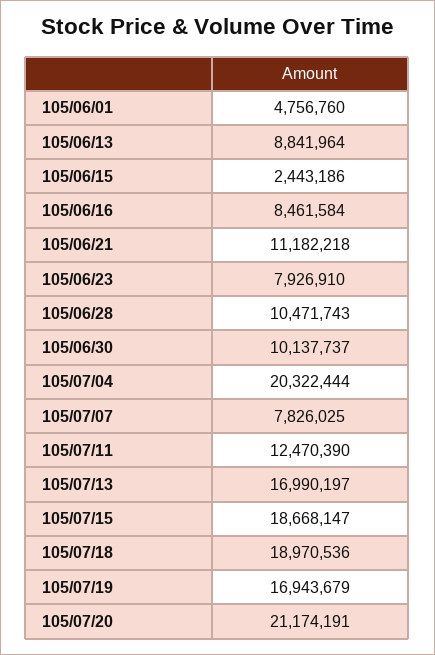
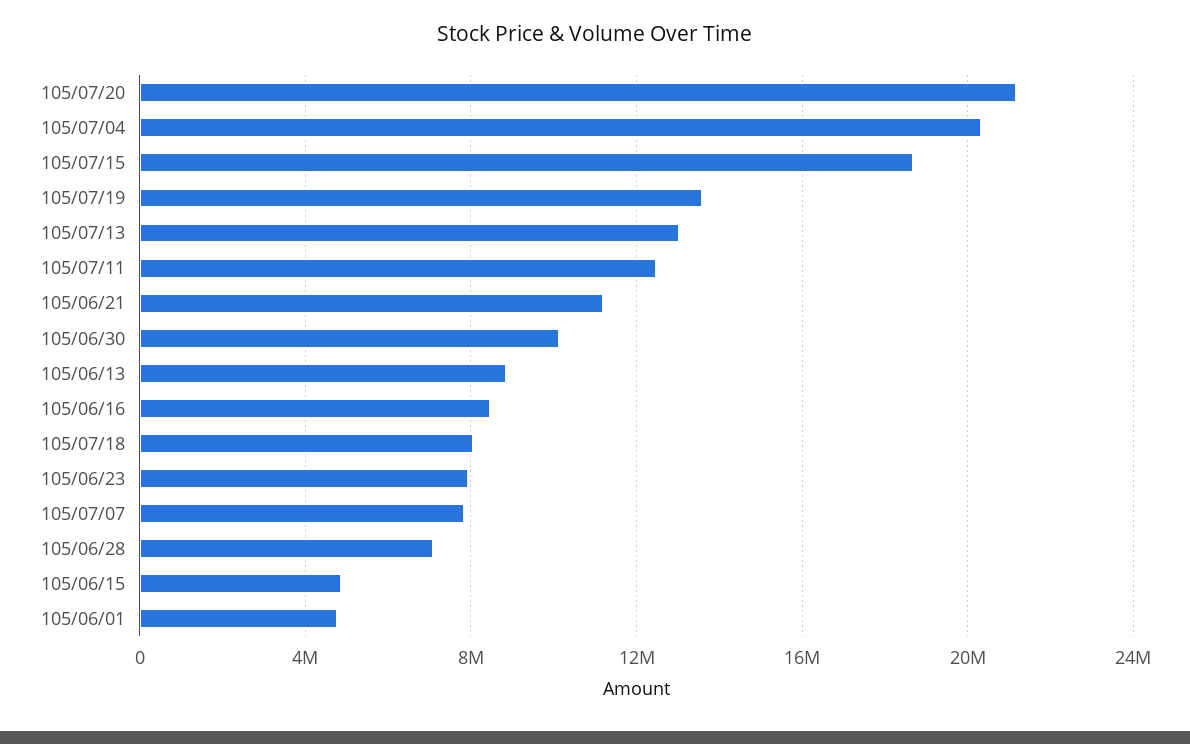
  {
    "105/06/01": 4756760,
    "105/06/13": 8841964,
-   "105/06/15": 2443186,
+   "105/06/15": 5000000,
    "105/06/16": 8461584,
    "105/06/21": 11182218,
    "105/06/23": 7926910,
-   "105/06/28": 10471743,
+   "105/06/28": 7000000,
    "105/06/30": 10137737,
    "105/07/04": 20322444,
    "105/07/07": 7826025,
    "105/07/11": 12470390,
-   "105/07/13": 16990197,
+   "105/07/13": 13000000,
    "105/07/15": 18668147,
-   "105/07/18": 18970536,
+   "105/07/18": 8000000,
-   "105/07/19": 16943679,
+   "105/07/19": 13500000,
    "105/07/20": 21174191
  }

